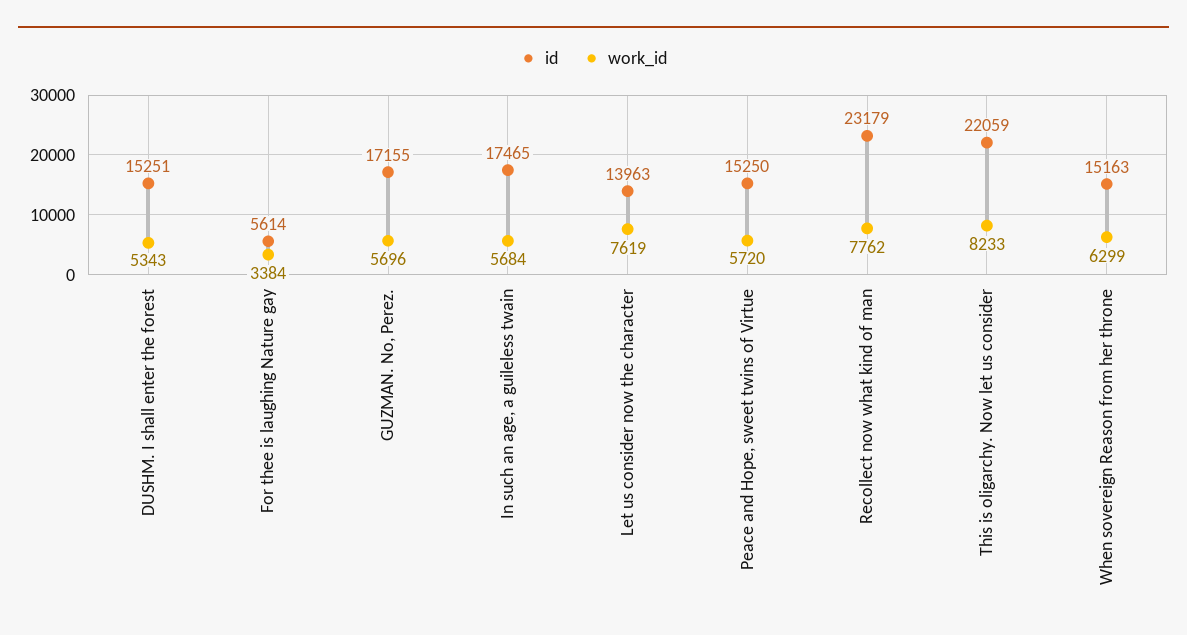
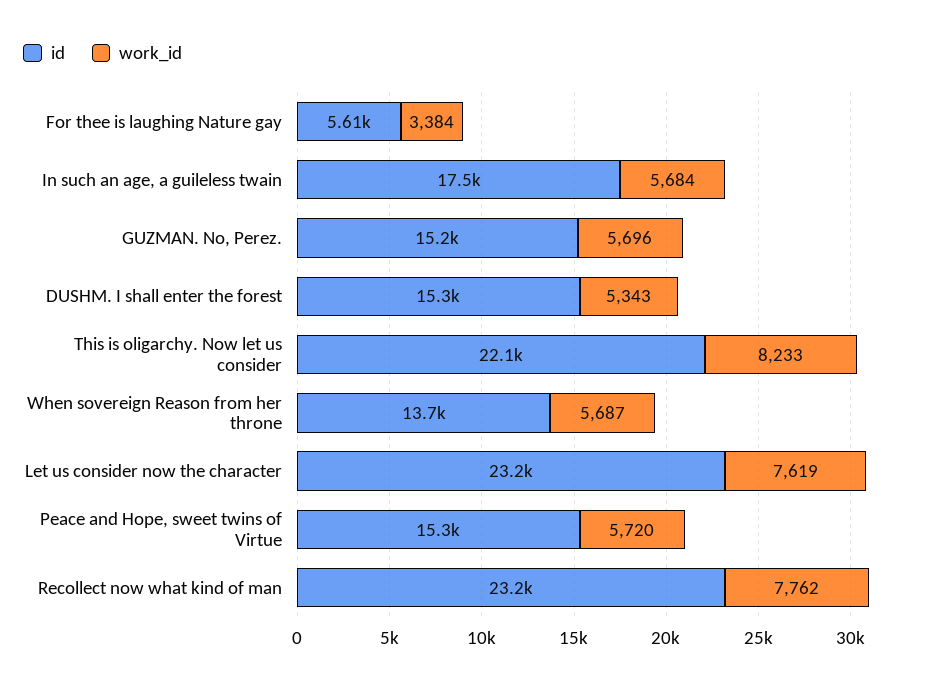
  {
    "id": {
      "DUSHM. I shall enter the forest": 15251,
      "For thee is laughing Nature gay": 5614,
-     "GUZMAN. No, Perez.": 17155,
+     "GUZMAN. No, Perez.": 15200,
      "In such an age, a guileless twain": 17465,
-     "Let us consider now the character": 13963,
+     "Let us consider now the character": 23200,
      "Peace and Hope, sweet twins of Virtue": 15250,
      "Recollect now what kind of man": 23179,
      "This is oligarchy. Now let us consider": 22059,
-     "When sovereign Reason from her throne": 15163
+     "When sovereign Reason from her throne": 13700
    },
    "work_id": {
      "DUSHM. I shall enter the forest": 5343,
      "For thee is laughing Nature gay": 3384,
      "GUZMAN. No, Perez.": 5696,
      "In such an age, a guileless twain": 5684,
      "Let us consider now the character": 7619,
      "Peace and Hope, sweet twins of Virtue": 5720,
      "Recollect now what kind of man": 7762,
      "This is oligarchy. Now let us consider": 8233,
-     "When sovereign Reason from her throne": 6299
+     "When sovereign Reason from her throne": 5687
    }
  }

